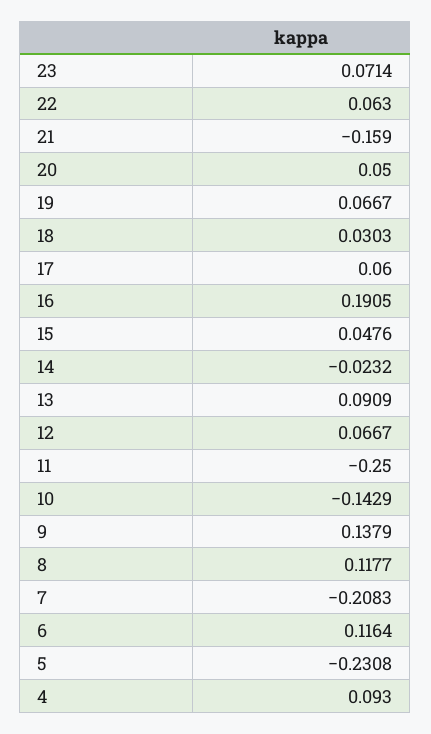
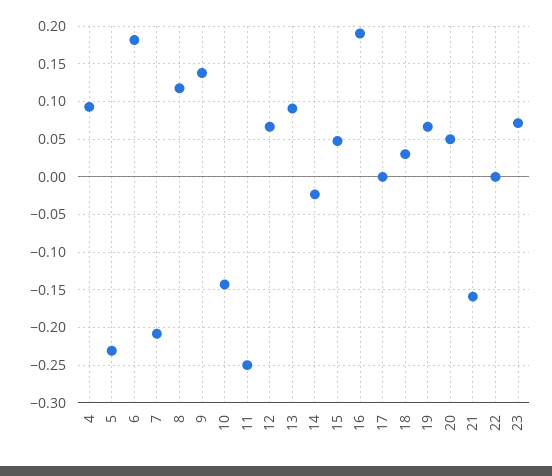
  {
    "23": 0.0714,
-   "22": 0.063,
+   "22": 0,
    "21": -0.159,
    "20": 0.05,
    "19": 0.0667,
    "18": 0.0303,
-   "17": 0.06,
+   "17": 0,
    "16": 0.1905,
    "15": 0.0476,
    "14": -0.0232,
    "13": 0.0909,
    "12": 0.0667,
    "11": -0.25,
    "10": -0.1429,
    "9": 0.1379,
    "8": 0.1177,
    "7": -0.2083,
-   "6": 0.1164,
+   "6": 0.18,
    "5": -0.2308,
    "4": 0.093
  }

